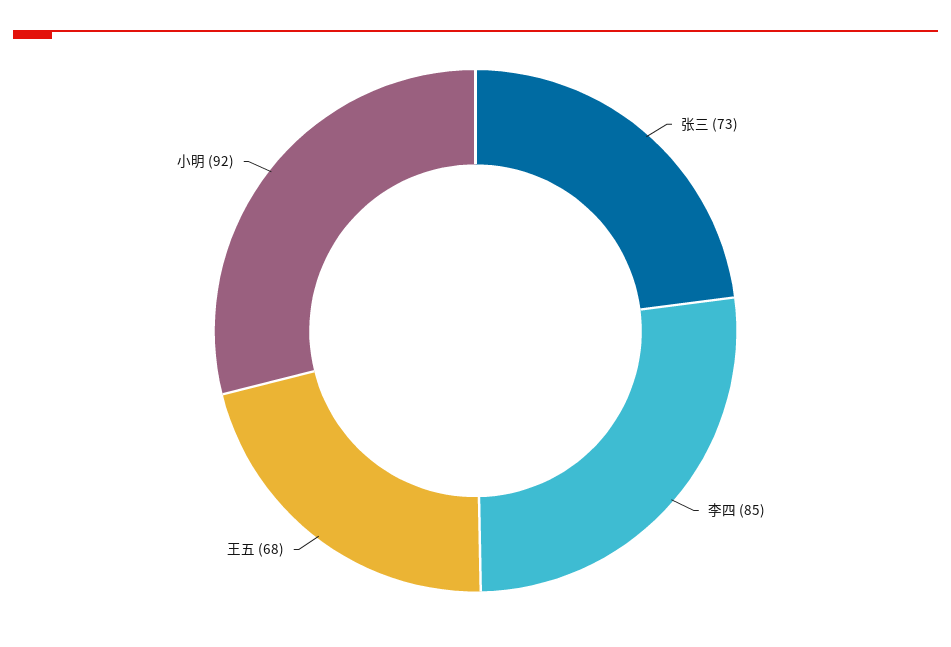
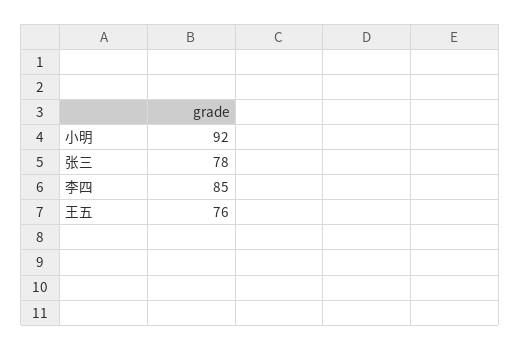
  {
-   "张三": 73,
+   "张三": 78,
    "李四": 85,
-   "王五": 68,
+   "王五": 76,
    "小明": 92
  }

